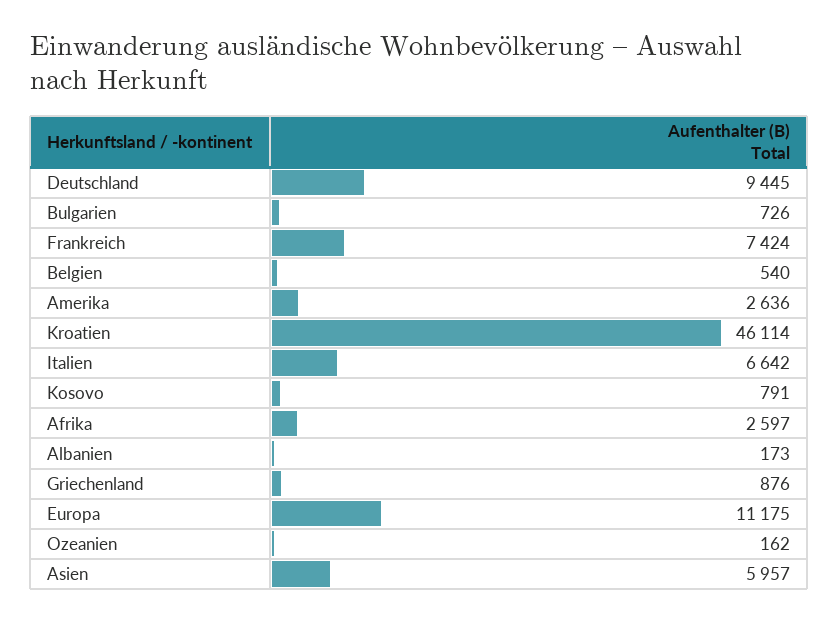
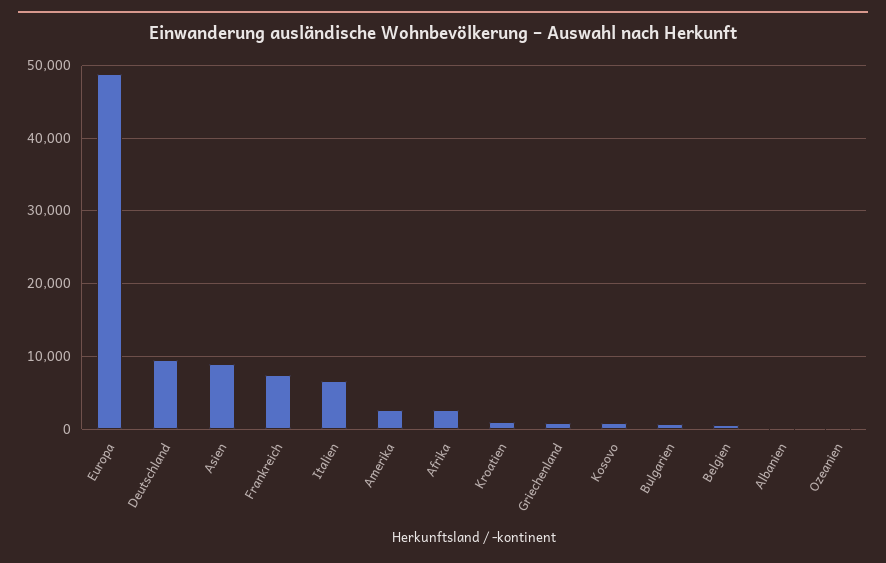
  {
    "Deutschland": 9445,
    "Bulgarien": 726,
    "Frankreich": 7424,
    "Belgien": 540,
    "Amerika": 2636,
-   "Kroatien": 46114,
+   "Kroatien": 1000,
    "Italien": 6642,
    "Kosovo": 791,
    "Afrika": 2597,
    "Albanien": 173,
    "Griechenland": 876,
-   "Europa": 11175,
+   "Europa": 49000,
    "Ozeanien": 162,
-   "Asien": 5957
+   "Asien": 9000
  }

